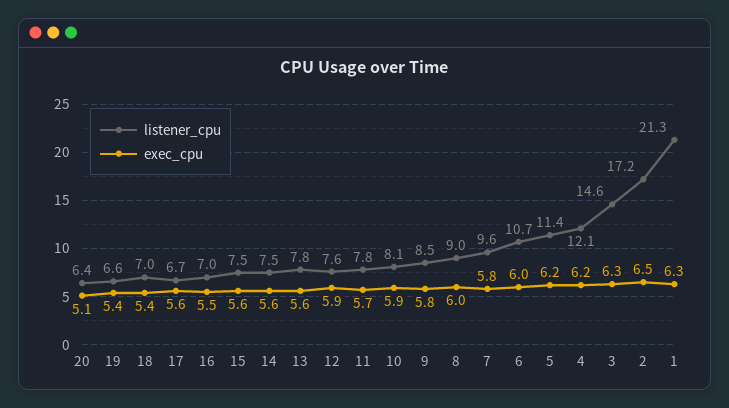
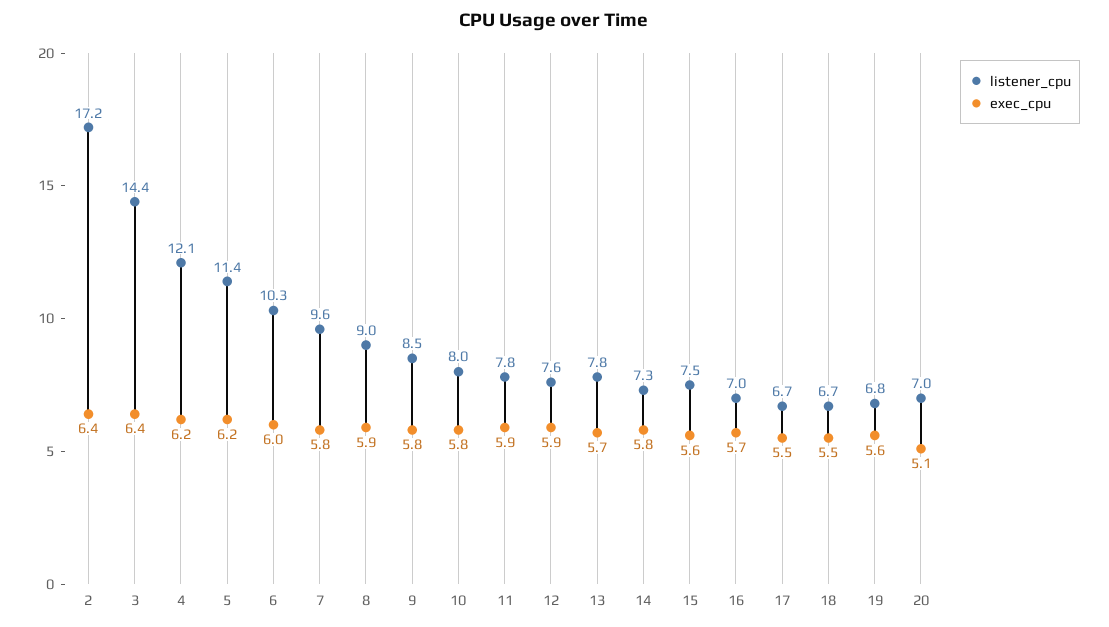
  {
    "listener_cpu": {
-     "20": 6.4,
+     "20": 7,
-     "19": 6.6,
+     "19": 6.8,
-     "18": 7,
+     "18": 6.7,
      "17": 6.7,
      "16": 7,
      "15": 7.5,
-     "14": 7.5,
+     "14": 7.3,
      "13": 7.8,
      "12": 7.6,
      "11": 7.8,
-     "10": 8.1,
+     "10": 8,
      "9": 8.5,
      "8": 9,
      "7": 9.6,
-     "6": 10.7,
+     "6": 10.3,
      "5": 11.4,
      "4": 12.1,
-     "3": 14.6,
+     "3": 14.4,
-     "2": 17.2,
+     "2": 17.2
-     "1": 21.3
    },
    "exec_cpu": {
      "20": 5.1,
-     "19": 5.4,
+     "19": 5.6,
-     "18": 5.4,
+     "18": 5.5,
-     "17": 5.6,
+     "17": 5.5,
-     "16": 5.5,
+     "16": 5.7,
      "15": 5.6,
-     "14": 5.6,
+     "14": 5.8,
-     "13": 5.6,
+     "13": 5.7,
      "12": 5.9,
-     "11": 5.7,
+     "11": 5.9,
-     "10": 5.9,
+     "10": 5.8,
      "9": 5.8,
-     "8": 6,
+     "8": 5.9,
      "7": 5.8,
      "6": 6,
      "5": 6.2,
      "4": 6.2,
-     "3": 6.3,
+     "3": 6.4,
-     "2": 6.5,
+     "2": 6.4
-     "1": 6.3
    }
  }

